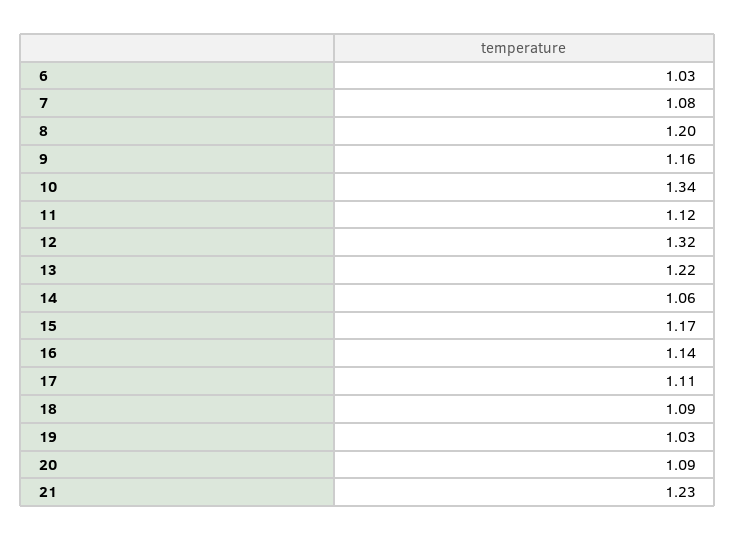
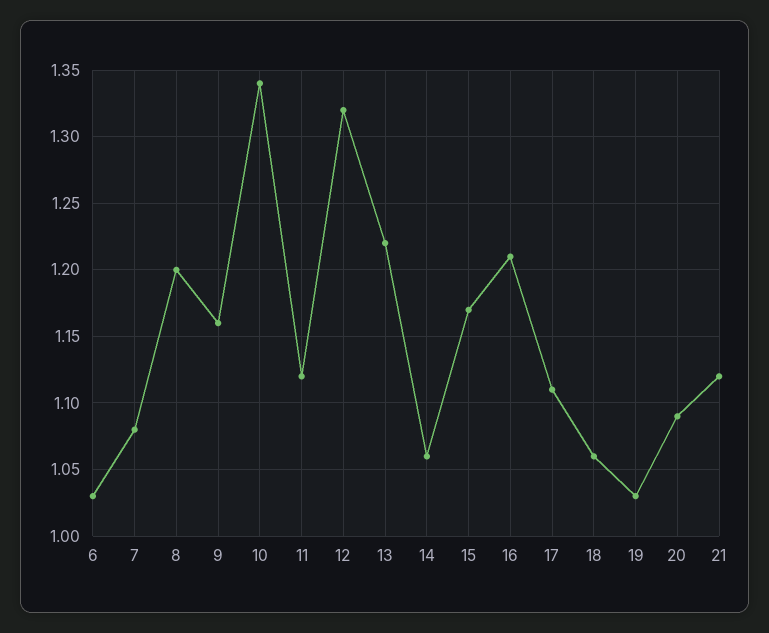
  {
    "6": 1.03,
    "7": 1.08,
    "8": 1.2,
    "9": 1.16,
    "10": 1.34,
    "11": 1.12,
    "12": 1.32,
    "13": 1.22,
    "14": 1.06,
    "15": 1.17,
-   "16": 1.14,
+   "16": 1.21,
    "17": 1.11,
-   "18": 1.09,
+   "18": 1.06,
    "19": 1.03,
    "20": 1.09,
-   "21": 1.23
+   "21": 1.12
  }

